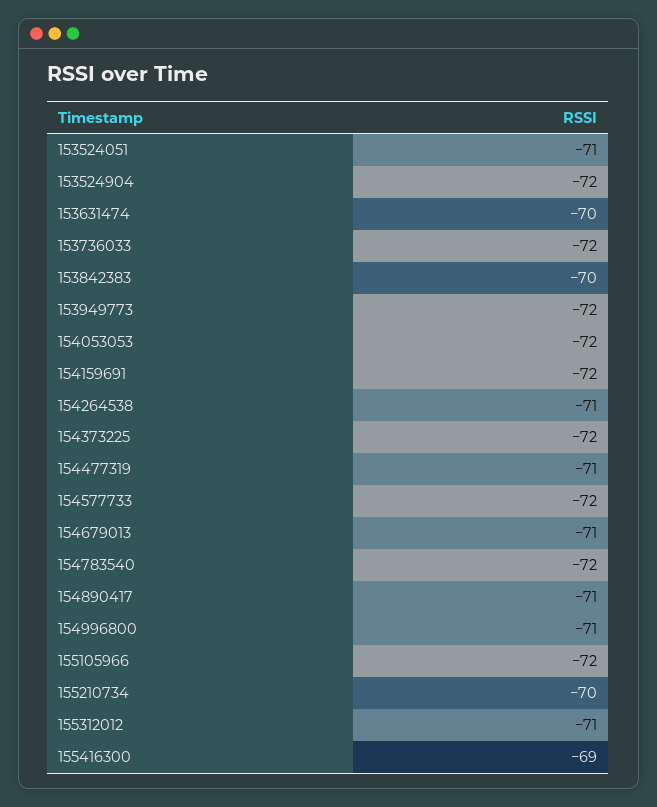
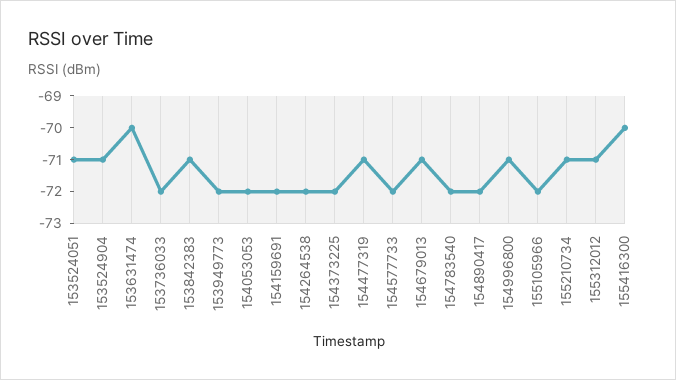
  {
    "153524051": -71,
-   "153524904": -72,
+   "153524904": -71,
    "153631474": -70,
    "153736033": -72,
-   "153842383": -70,
+   "153842383": -71,
    "153949773": -72,
    "154053053": -72,
    "154159691": -72,
-   "154264538": -71,
+   "154264538": -72,
    "154373225": -72,
    "154477319": -71,
    "154577733": -72,
    "154679013": -71,
    "154783540": -72,
-   "154890417": -71,
+   "154890417": -72,
    "154996800": -71,
    "155105966": -72,
-   "155210734": -70,
+   "155210734": -71,
    "155312012": -71,
-   "155416300": -69
+   "155416300": -70
  }

